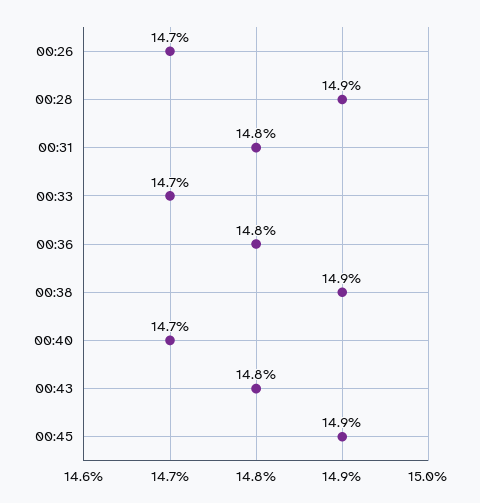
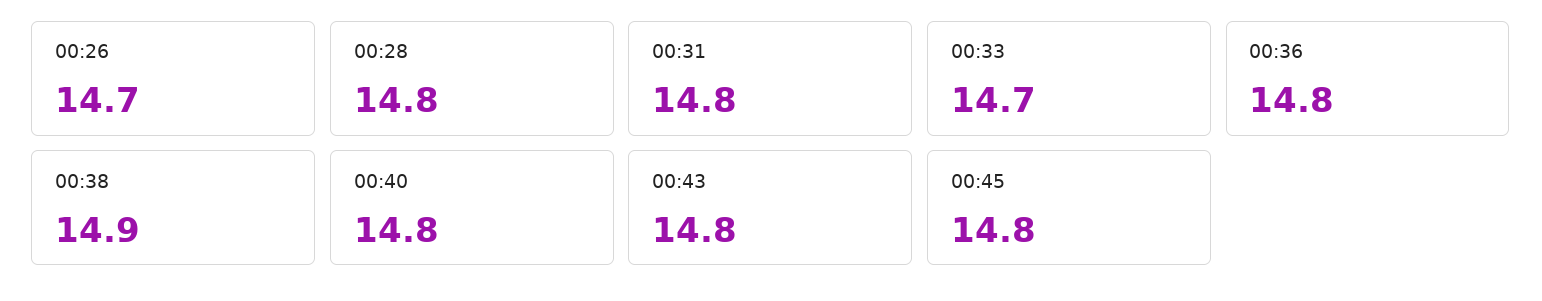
  {
    "00:26": 14.7,
-   "00:28": 14.9,
+   "00:28": 14.8,
    "00:31": 14.8,
    "00:33": 14.7,
    "00:36": 14.8,
    "00:38": 14.9,
-   "00:40": 14.7,
+   "00:40": 14.8,
    "00:43": 14.8,
-   "00:45": 14.9
+   "00:45": 14.8
  }

